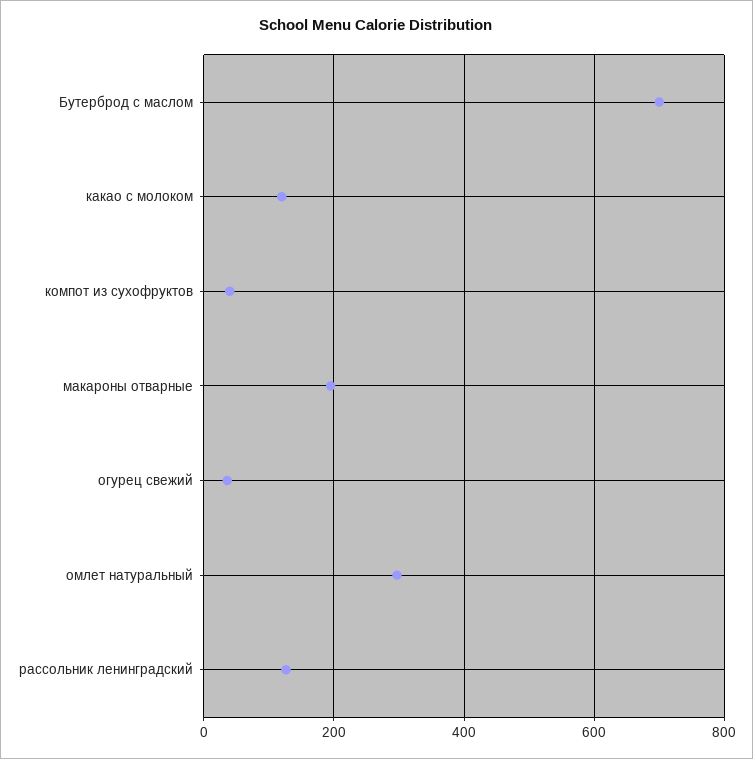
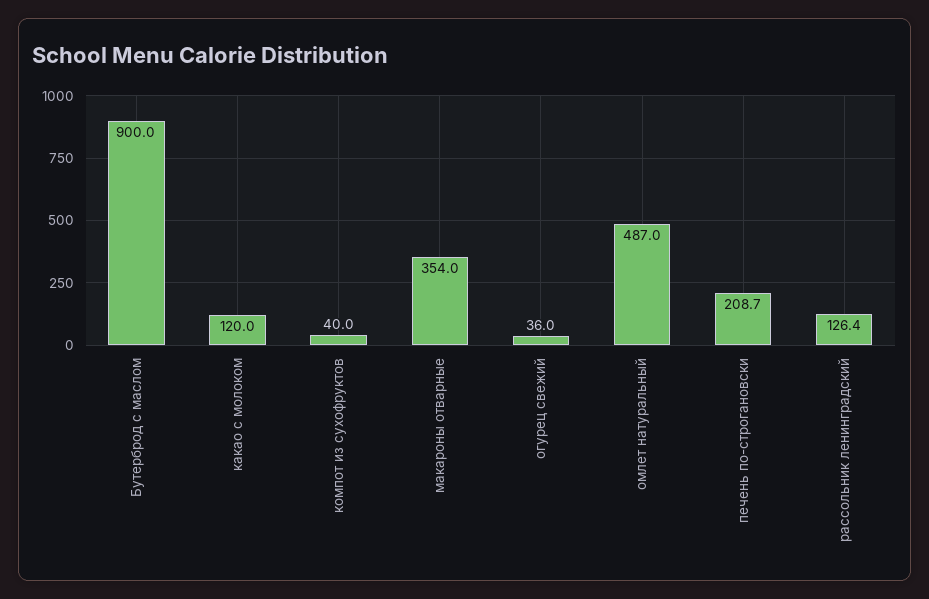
  {
-   "Бутерброд с маслом": 700,
+   "Бутерброд с маслом": 900,
    "какао с молоком": 120,
    "компот из сухофруктов": 40,
-   "макароны отварные": 200,
+   "макароны отварные": 354,
    "огурец свежий": 36,
-   "омлет натуральный": 300,
+   "омлет натуральный": 487,
-   "рассольник ленинградский": 126.4
+   "рассольник ленинградский": 126.4,
+   "печень по-строгановски": 208.7
  }

